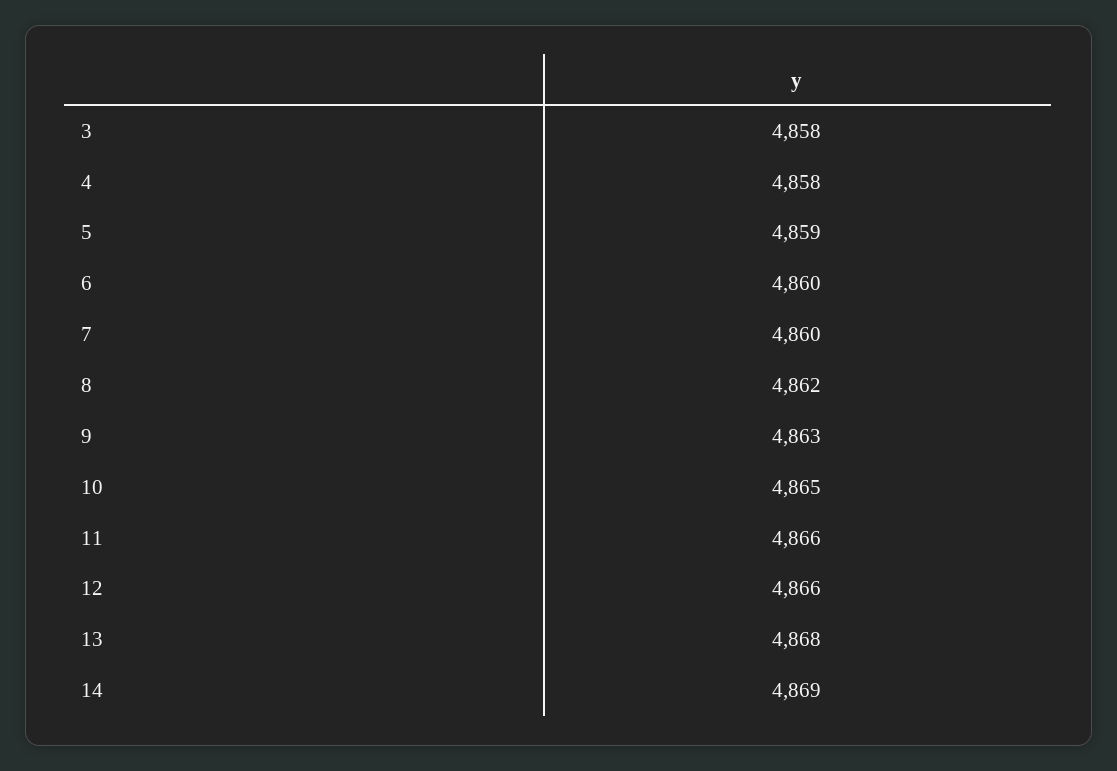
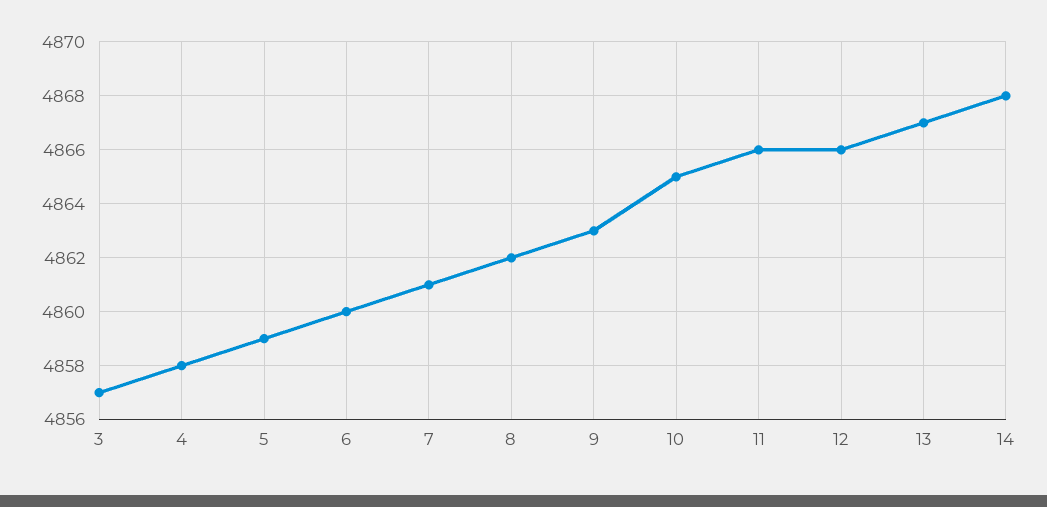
  {
-   "3": 4858,
+   "3": 4857,
    "4": 4858,
    "5": 4859,
    "6": 4860,
-   "7": 4860,
+   "7": 4861,
    "8": 4862,
    "9": 4863,
    "10": 4865,
    "11": 4866,
    "12": 4866,
-   "13": 4868,
+   "13": 4867,
-   "14": 4869
+   "14": 4868
  }

